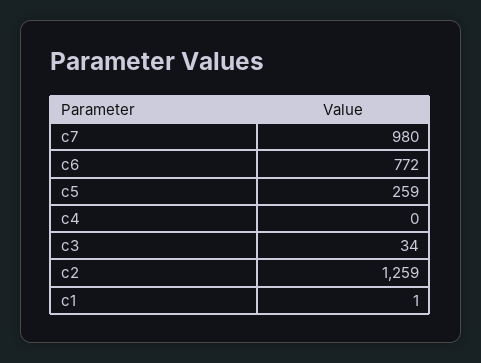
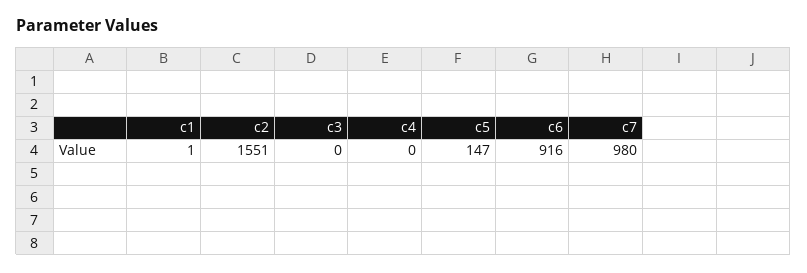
  {
    "c7": 980,
-   "c6": 772,
+   "c6": 916,
-   "c5": 259,
+   "c5": 147,
    "c4": 0,
-   "c3": 34,
+   "c3": 0,
-   "c2": 1259,
+   "c2": 1551,
    "c1": 1
  }

